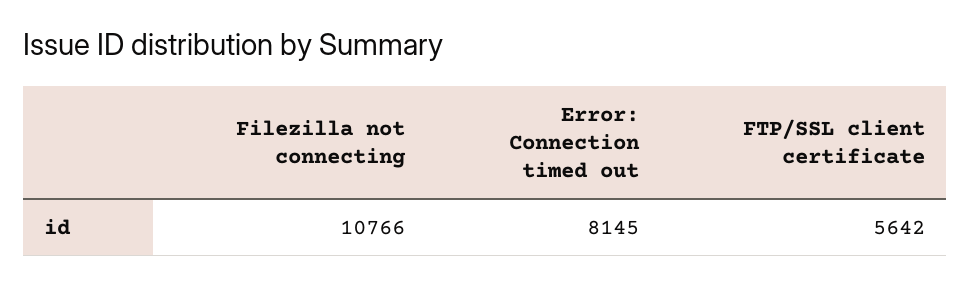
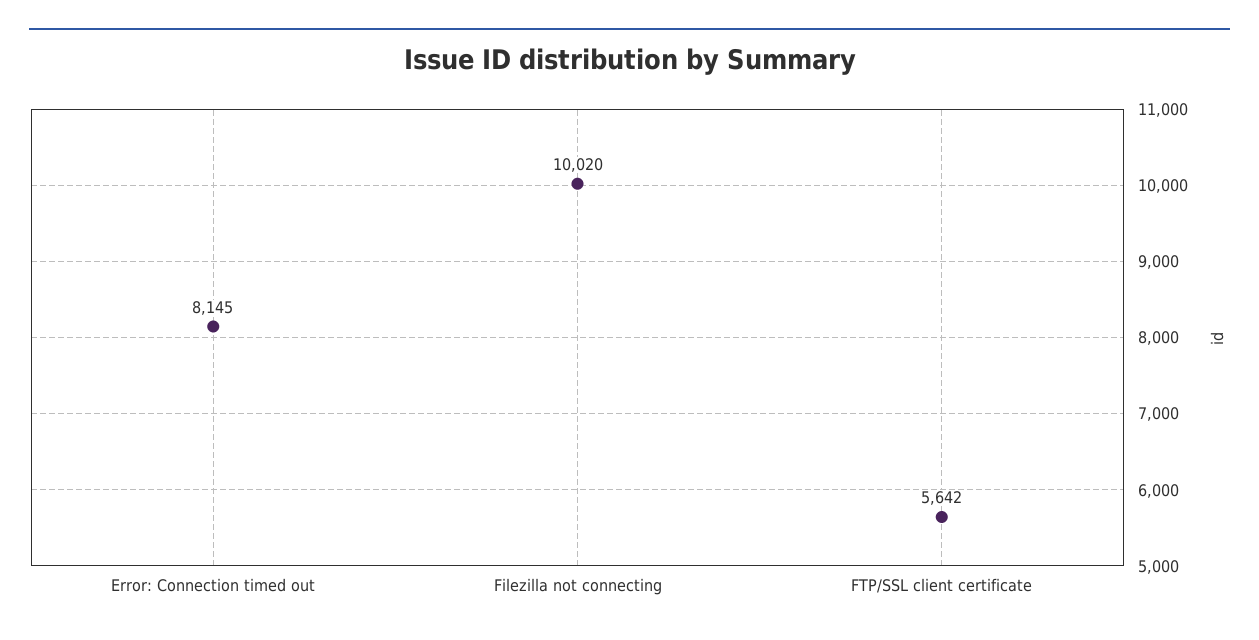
  {
-   "Filezilla not connecting": 10766,
+   "Filezilla not connecting": 10020,
    "Error: Connection timed out": 8145,
    "FTP/SSL client certificate": 5642
  }

